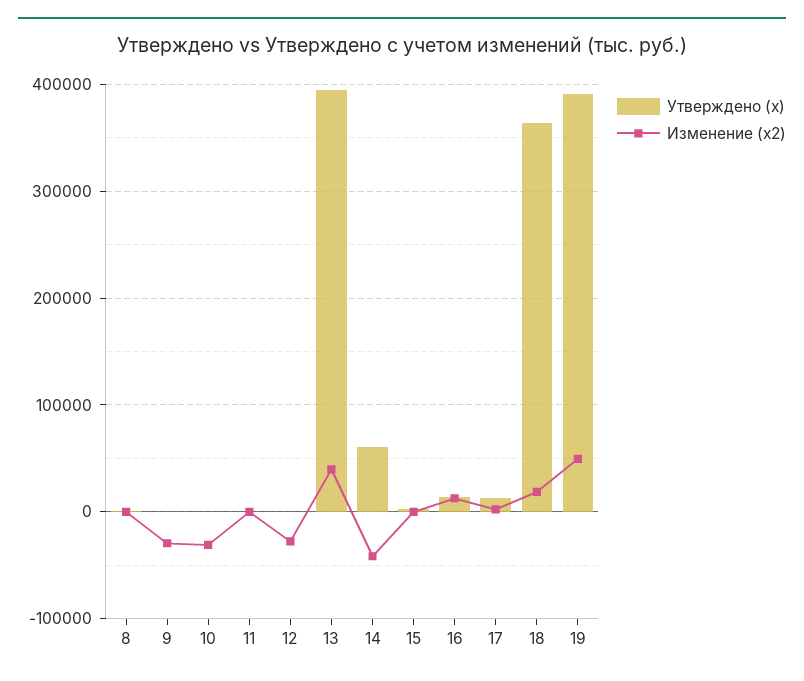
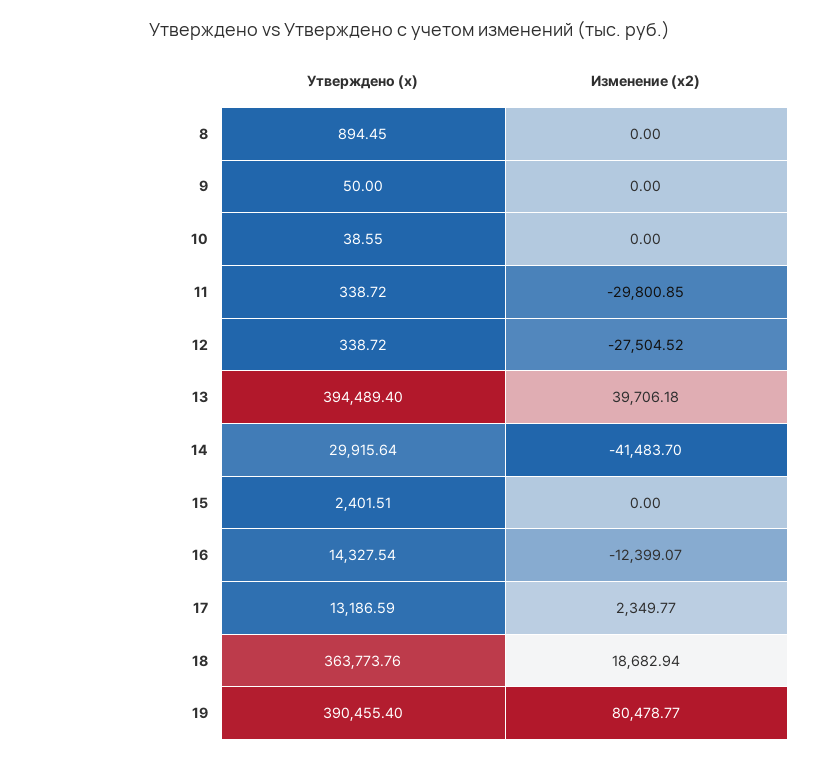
  {
    "Утверждено (x)": {
      "8": 894.45,
      "9": 50,
      "10": 38.55,
      "11": 338.72,
      "12": 338.72,
      "13": 394489.4,
-     "14": 60000,
+     "14": 29915.64,
      "15": 2401.51,
      "16": 14327.54,
      "17": 13186.59,
      "18": 363773.76,
      "19": 390455.4
    },
    "Изменение (x2)": {
      "8": 0,
-     "9": -30000,
+     "9": 0,
-     "10": -30000,
+     "10": 0,
-     "11": 0,
+     "11": -29800.85,
      "12": -27504.52,
      "13": 39706.18,
      "14": -41483.7,
      "15": 0,
-     "16": 10000,
+     "16": -12399.07,
      "17": 2349.77,
      "18": 18682.94,
-     "19": 50000
+     "19": 80478.77
    }
  }

